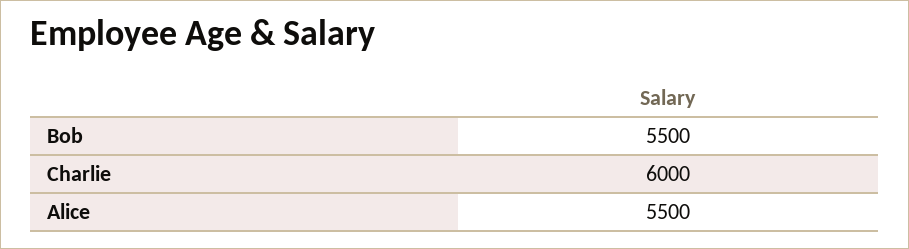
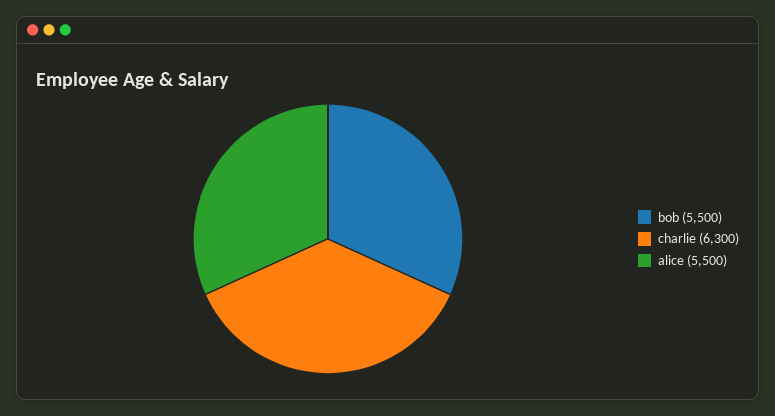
  {
    "Bob": 5500,
-   "Charlie": 6000,
+   "Charlie": 6300,
    "Alice": 5500
  }

